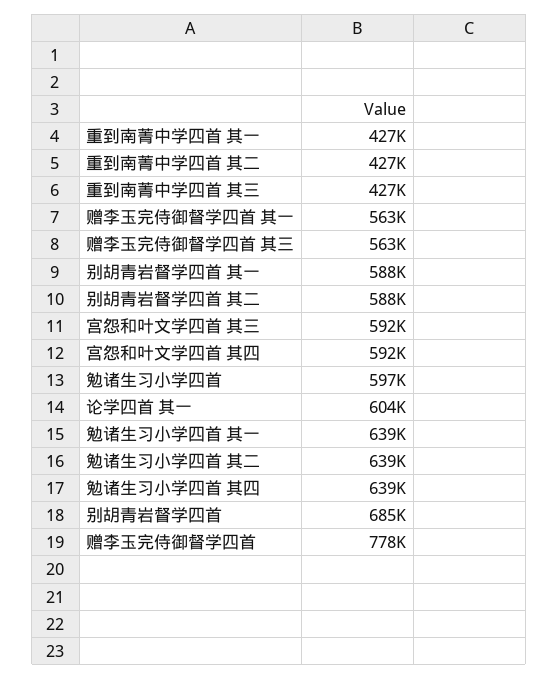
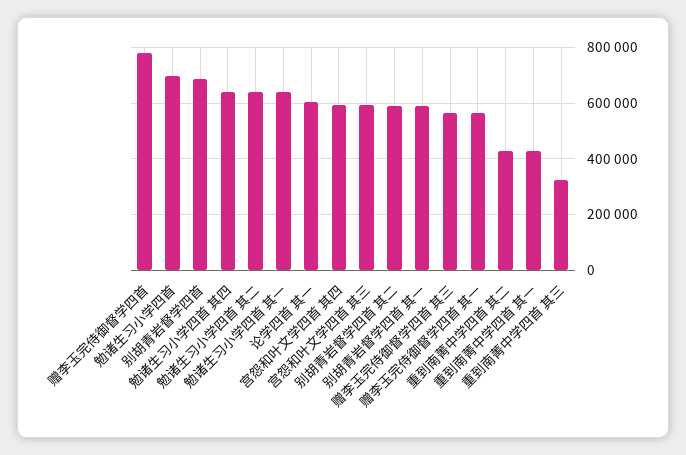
  {
    "重到南菁中学四首 其一": 427000,
    "重到南菁中学四首 其二": 427000,
-   "重到南菁中学四首 其三": 427000,
+   "重到南菁中学四首 其三": 325000,
    "赠李玉完侍御督学四首 其一": 563000,
    "赠李玉完侍御督学四首 其三": 563000,
    "别胡青岩督学四首 其一": 588000,
    "别胡青岩督学四首 其二": 588000,
    "宫怨和叶文学四首 其三": 592000,
    "宫怨和叶文学四首 其四": 592000,
-   "勉诸生习小学四首": 597000,
+   "勉诸生习小学四首": 700000,
    "论学四首 其一": 604000,
    "勉诸生习小学四首 其一": 639000,
    "勉诸生习小学四首 其二": 639000,
    "勉诸生习小学四首 其四": 639000,
    "别胡青岩督学四首": 685000,
    "赠李玉完侍御督学四首": 778000
  }

